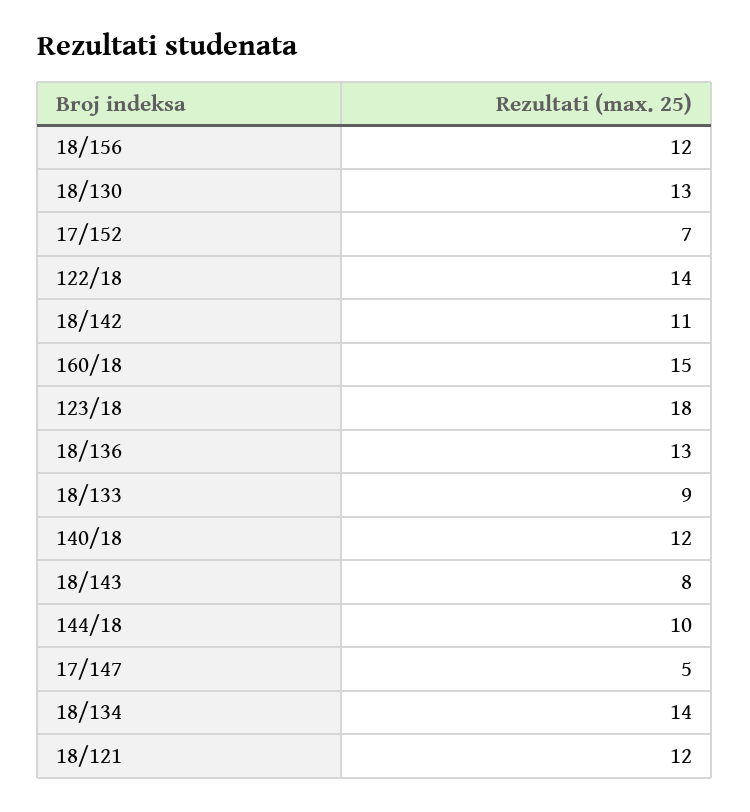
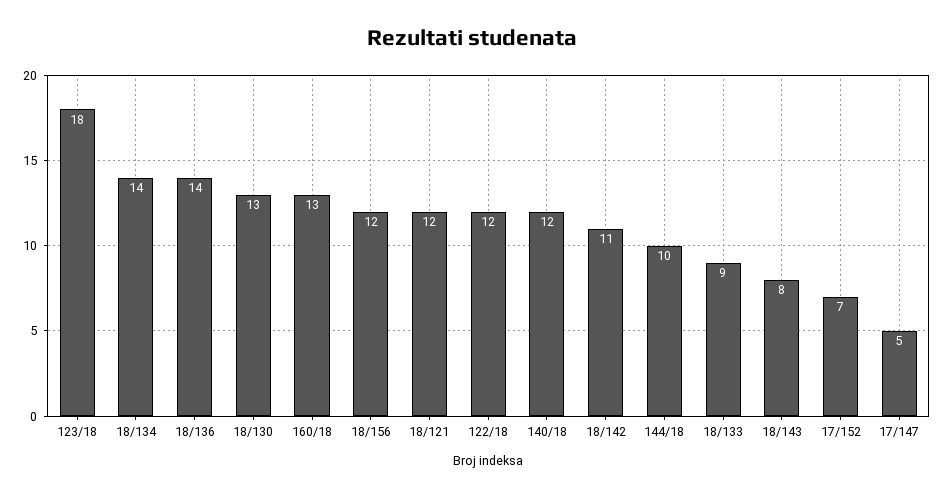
  {
    "18/156": 12,
    "18/130": 13,
    "17/152": 7,
-   "122/18": 14,
+   "122/18": 12,
    "18/142": 11,
-   "160/18": 15,
+   "160/18": 13,
    "123/18": 18,
-   "18/136": 13,
+   "18/136": 14,
    "18/133": 9,
    "140/18": 12,
    "18/143": 8,
    "144/18": 10,
    "17/147": 5,
    "18/134": 14,
    "18/121": 12
  }

